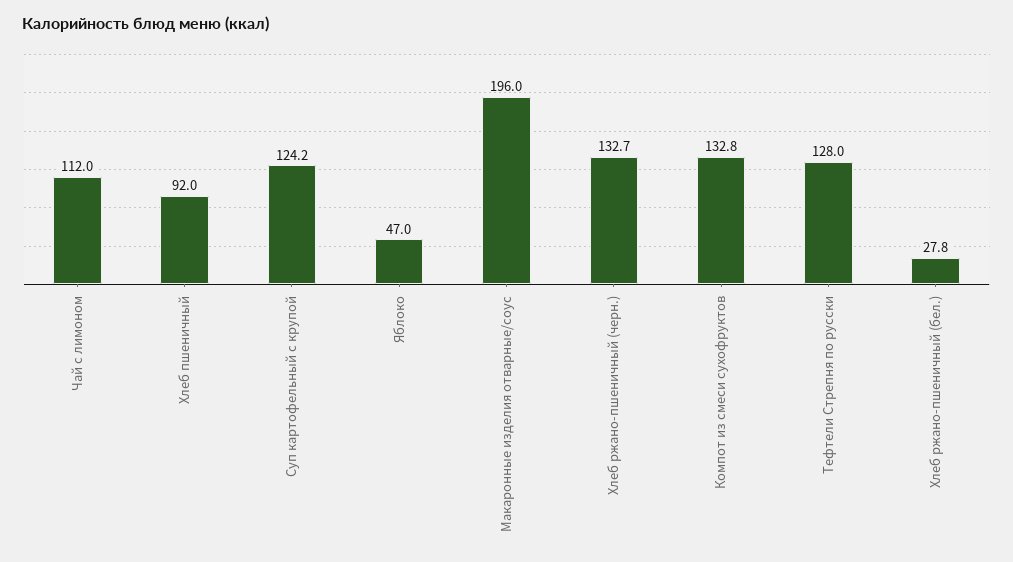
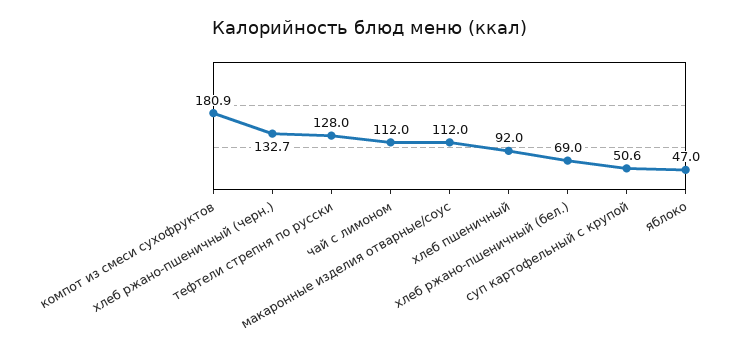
  {
    "Чай с лимоном": 112,
    "Хлеб пшеничный": 92,
-   "Суп картофельный с крупой": 124.2,
+   "Суп картофельный с крупой": 50.6,
    "Яблоко": 47,
-   "Макаронные изделия отварные/соус": 196,
+   "Макаронные изделия отварные/соус": 112,
    "Хлеб ржано-пшеничный (черн.)": 132.7,
-   "Компот из смеси сухофруктов": 132.8,
+   "Компот из смеси сухофруктов": 180.9,
    "Тефтели Стрепня по русски": 128,
-   "Хлеб ржано-пшеничный (бел.)": 27.8
+   "Хлеб ржано-пшеничный (бел.)": 69
  }

